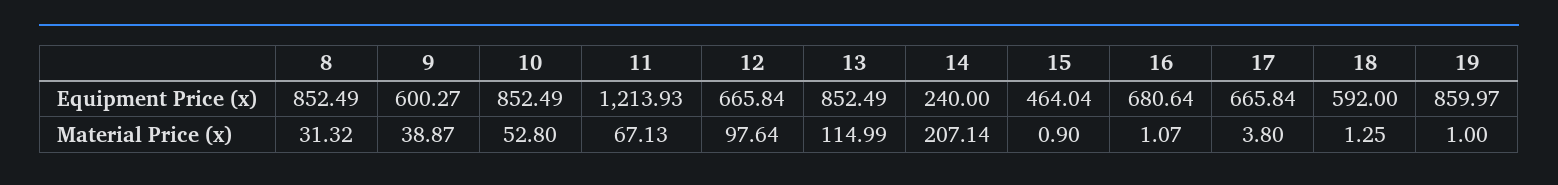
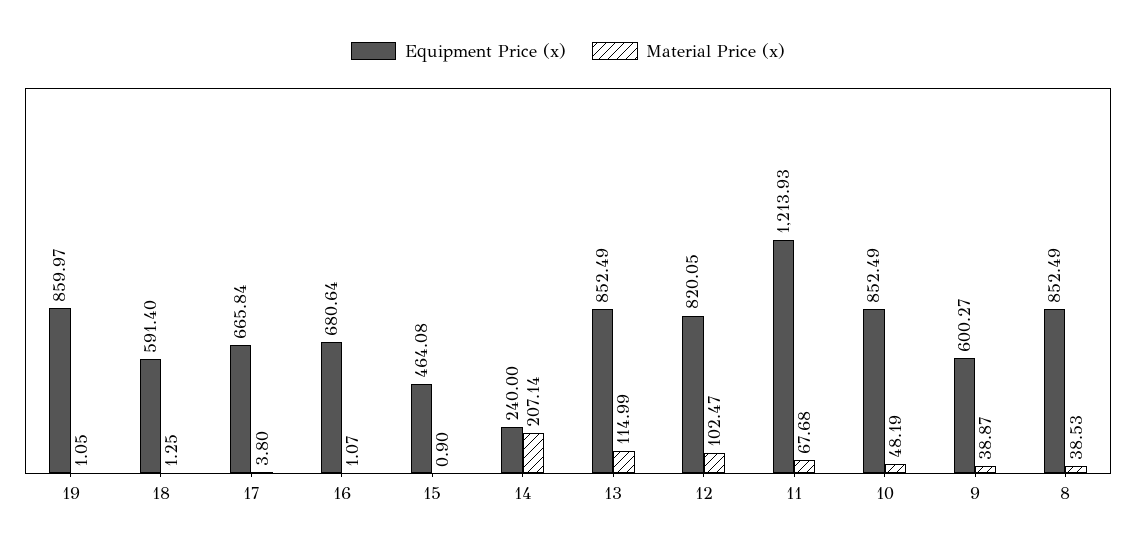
  {
    "Equipment Price (x)": {
      "8": 852.49,
      "9": 600.27,
      "10": 852.49,
      "11": 1213.93,
-     "12": 665.84,
+     "12": 820.05,
      "13": 852.49,
      "14": 240,
-     "15": 464.04,
+     "15": 464.08,
      "16": 680.64,
      "17": 665.84,
-     "18": 592,
+     "18": 591.4,
      "19": 859.97
    },
    "Material Price (x)": {
-     "8": 31.32,
+     "8": 38.53,
      "9": 38.87,
-     "10": 52.8,
+     "10": 48.19,
-     "11": 67.13,
+     "11": 67.68,
-     "12": 97.64,
+     "12": 102.47,
      "13": 114.99,
      "14": 207.14,
      "15": 0.9,
      "16": 1.07,
      "17": 3.8,
      "18": 1.25,
-     "19": 1
+     "19": 1.05
    }
  }

